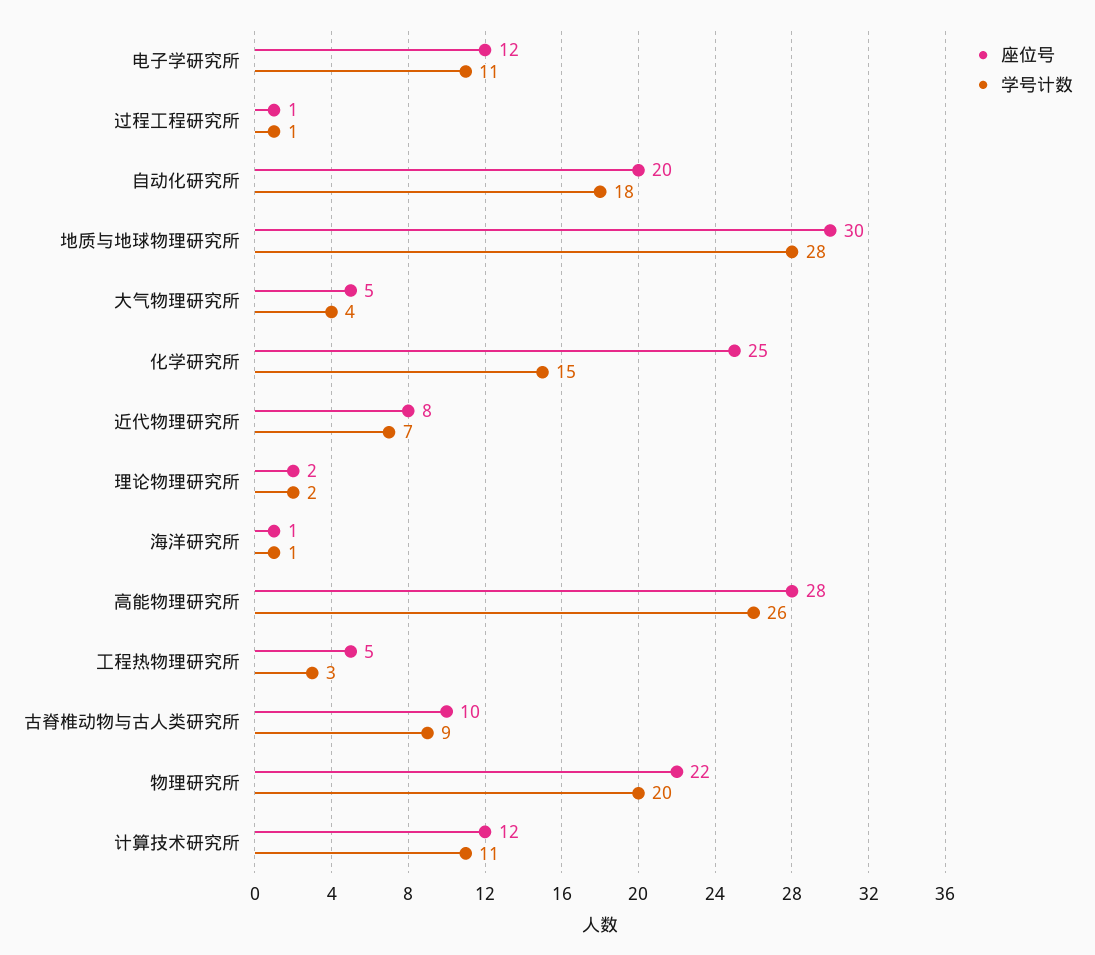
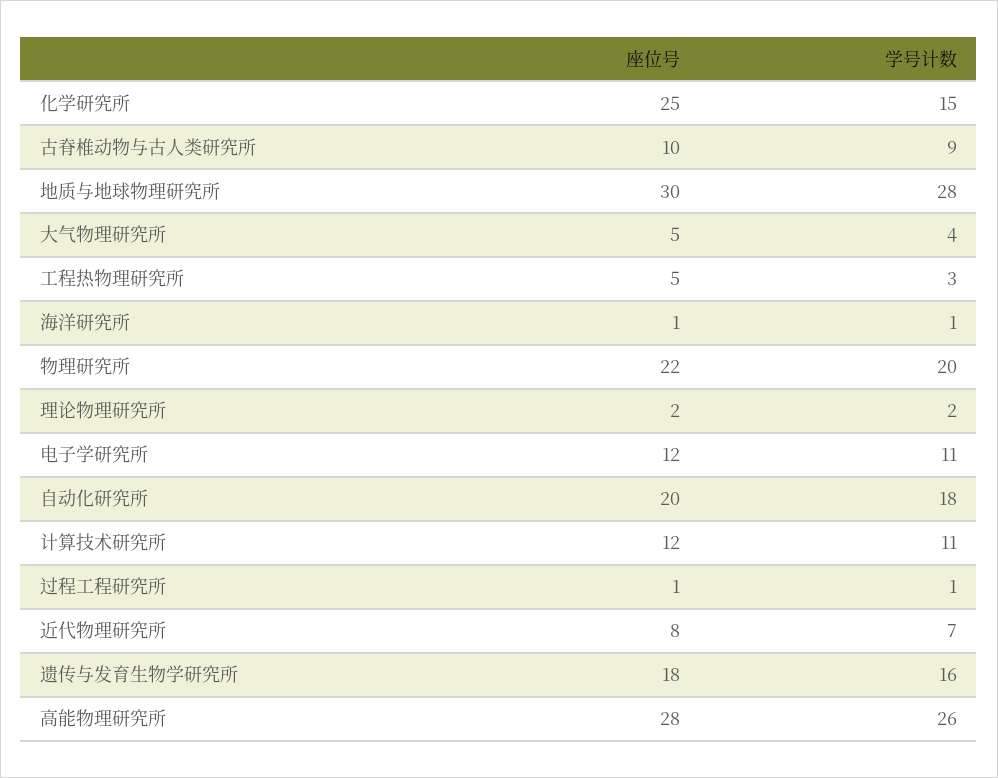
  {
    "座位号": {
      "电子学研究所": 12,
      "过程工程研究所": 1,
      "自动化研究所": 20,
      "地质与地球物理研究所": 30,
      "大气物理研究所": 5,
      "化学研究所": 25,
      "近代物理研究所": 8,
      "理论物理研究所": 2,
      "海洋研究所": 1,
      "高能物理研究所": 28,
      "工程热物理研究所": 5,
      "古脊椎动物与古人类研究所": 10,
      "物理研究所": 22,
-     "计算技术研究所": 12
+     "计算技术研究所": 12,
+     "遗传与发育生物学研究所": 18
    },
    "学号计数": {
      "电子学研究所": 11,
      "过程工程研究所": 1,
      "自动化研究所": 18,
      "地质与地球物理研究所": 28,
      "大气物理研究所": 4,
      "化学研究所": 15,
      "近代物理研究所": 7,
      "理论物理研究所": 2,
      "海洋研究所": 1,
      "高能物理研究所": 26,
      "工程热物理研究所": 3,
      "古脊椎动物与古人类研究所": 9,
      "物理研究所": 20,
-     "计算技术研究所": 11
+     "计算技术研究所": 11,
+     "遗传与发育生物学研究所": 16
    }
  }

